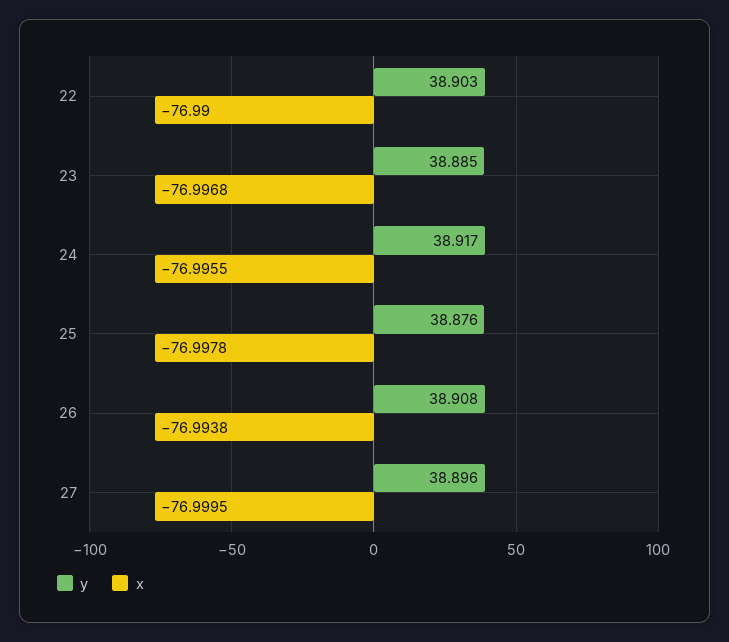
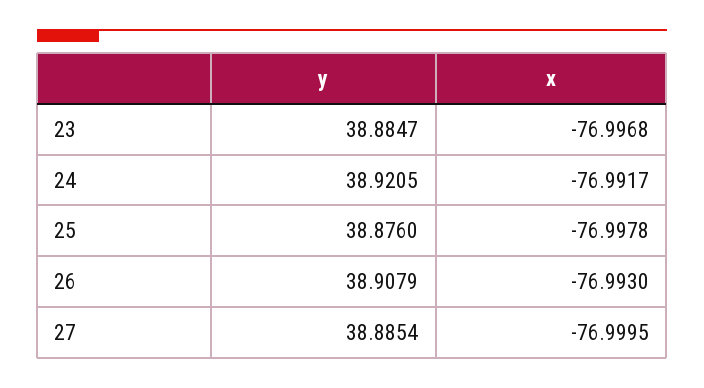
  {
    "y": {
-     "22": 38.903,
      "23": 38.8847,
-     "24": 38.917,
+     "24": 38.9205,
      "25": 38.876,
      "26": 38.9079,
-     "27": 38.896
+     "27": 38.8854
    },
    "x": {
-     "22": -76.99,
      "23": -76.9968,
-     "24": -76.9955,
+     "24": -76.9917,
      "25": -76.9978,
-     "26": -76.9938,
+     "26": -76.993,
      "27": -76.9995
    }
  }

